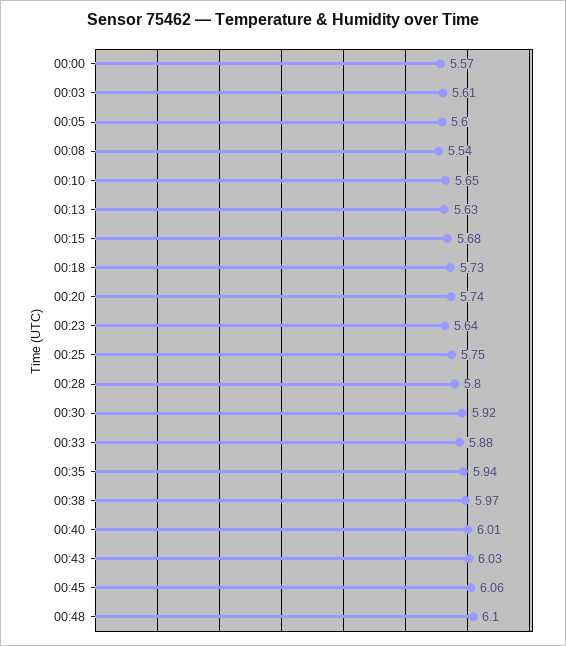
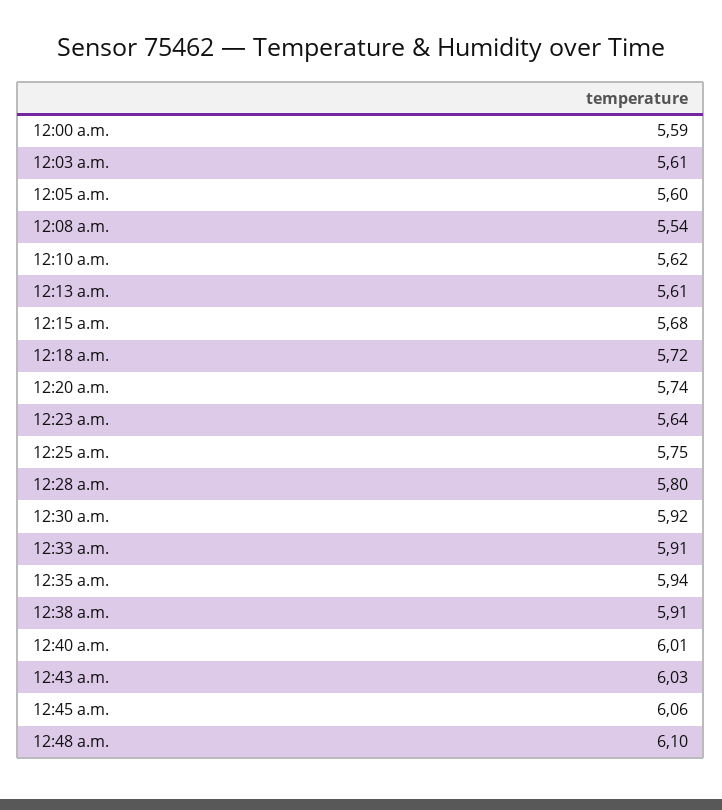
  {
-   "00:00": 5.57,
+   "00:00": 5.59,
    "00:03": 5.61,
    "00:05": 5.6,
    "00:08": 5.54,
-   "00:10": 5.65,
+   "00:10": 5.62,
-   "00:13": 5.63,
+   "00:13": 5.61,
    "00:15": 5.68,
-   "00:18": 5.73,
+   "00:18": 5.72,
    "00:20": 5.74,
    "00:23": 5.64,
    "00:25": 5.75,
    "00:28": 5.8,
    "00:30": 5.92,
-   "00:33": 5.88,
+   "00:33": 5.91,
    "00:35": 5.94,
-   "00:38": 5.97,
+   "00:38": 5.91,
    "00:40": 6.01,
    "00:43": 6.03,
    "00:45": 6.06,
    "00:48": 6.1
  }

